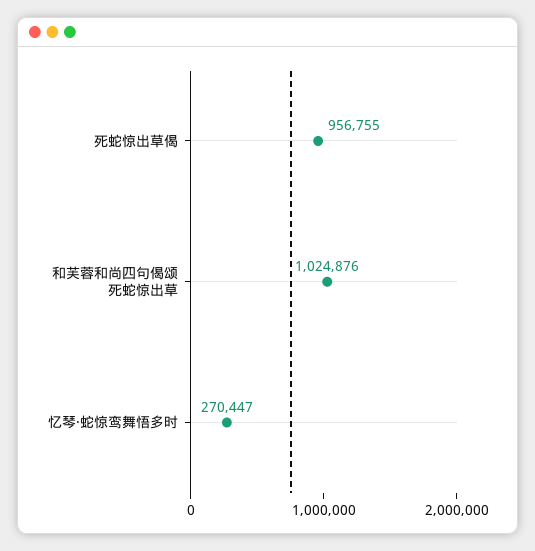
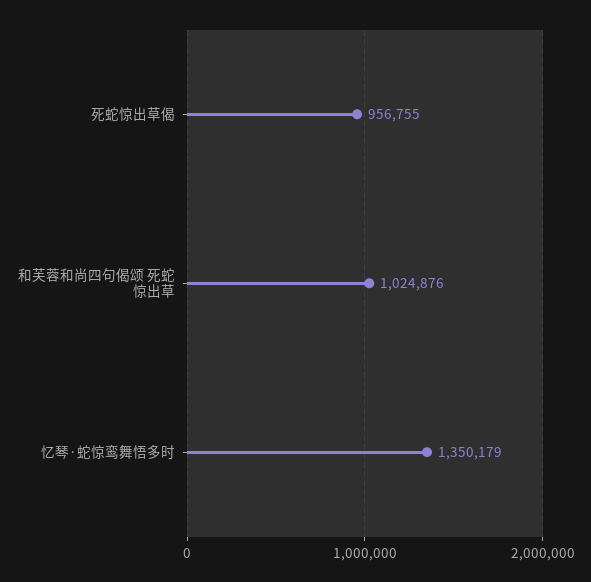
  {
    "死蛇惊出草偈": 956755,
    "和芙蓉和尚四句偈颂 死蛇惊出草": 1024876,
-   "忆琴·蛇惊鸾舞悟多时": 270447
+   "忆琴·蛇惊鸾舞悟多时": 1350179
  }

